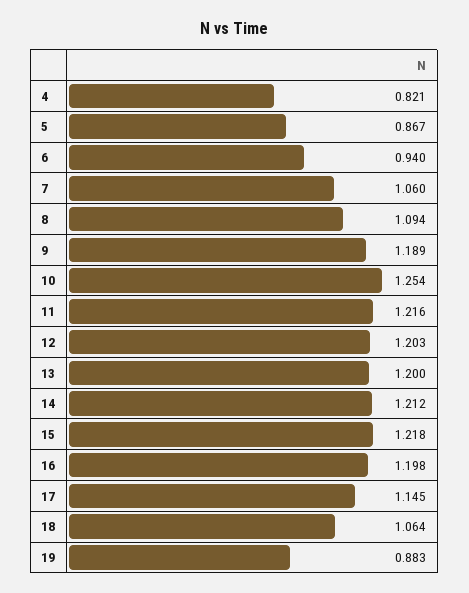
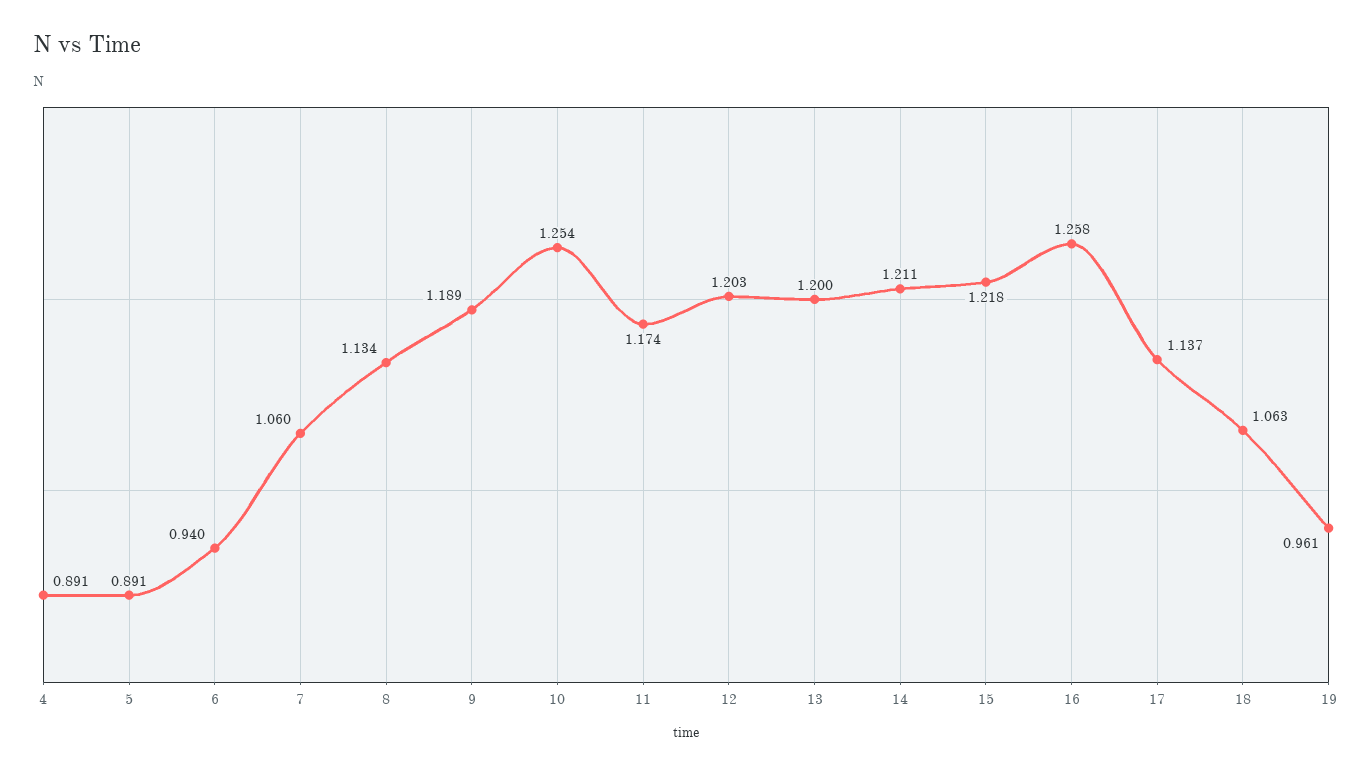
  {
-   "4": 0.821,
+   "4": 0.891,
-   "5": 0.867,
+   "5": 0.891,
    "6": 0.94,
    "7": 1.06,
-   "8": 1.094,
+   "8": 1.134,
    "9": 1.189,
    "10": 1.254,
-   "11": 1.216,
+   "11": 1.174,
    "12": 1.203,
    "13": 1.2,
-   "14": 1.212,
+   "14": 1.211,
    "15": 1.218,
-   "16": 1.198,
+   "16": 1.258,
-   "17": 1.145,
+   "17": 1.137,
-   "18": 1.064,
+   "18": 1.063,
-   "19": 0.883
+   "19": 0.961
  }

